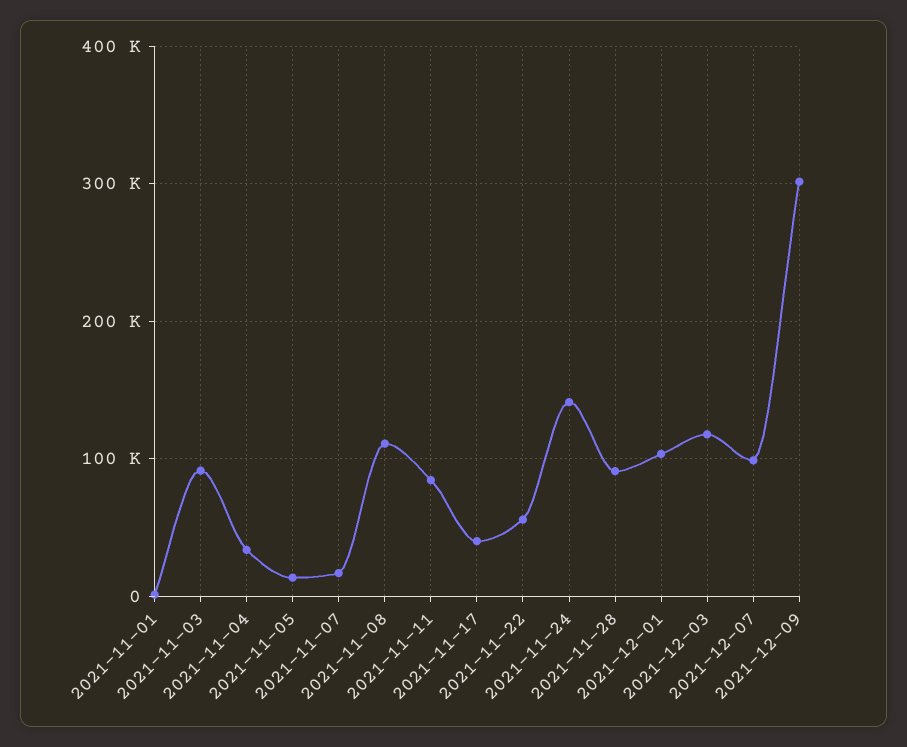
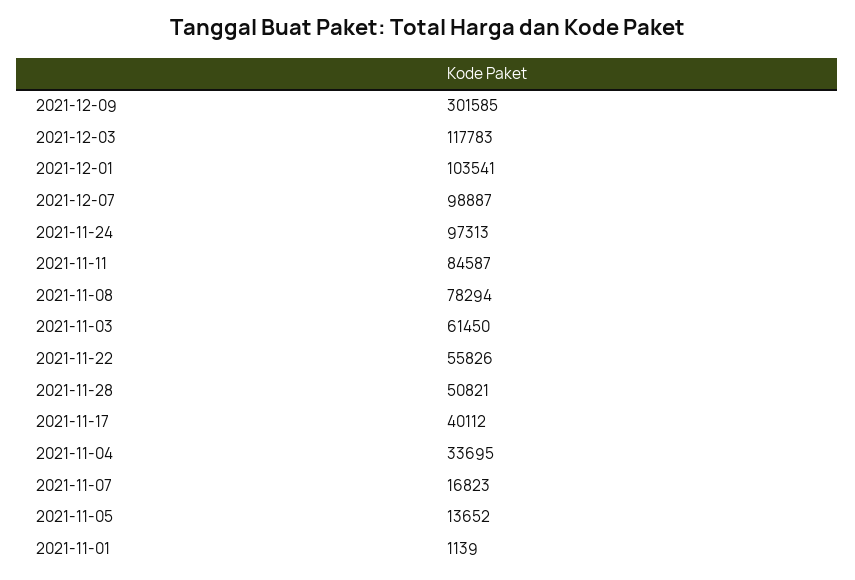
  {
    "2021-11-01": 1139,
-   "2021-11-03": 90000,
+   "2021-11-03": 61450,
    "2021-11-04": 33695,
    "2021-11-05": 13652,
    "2021-11-07": 16823,
-   "2021-11-08": 110000,
+   "2021-11-08": 78294,
    "2021-11-11": 84587,
    "2021-11-17": 40112,
    "2021-11-22": 55826,
-   "2021-11-24": 140000,
+   "2021-11-24": 97313,
-   "2021-11-28": 90000,
+   "2021-11-28": 50821,
    "2021-12-01": 103541,
    "2021-12-03": 117783,
    "2021-12-07": 98887,
    "2021-12-09": 301585
  }

